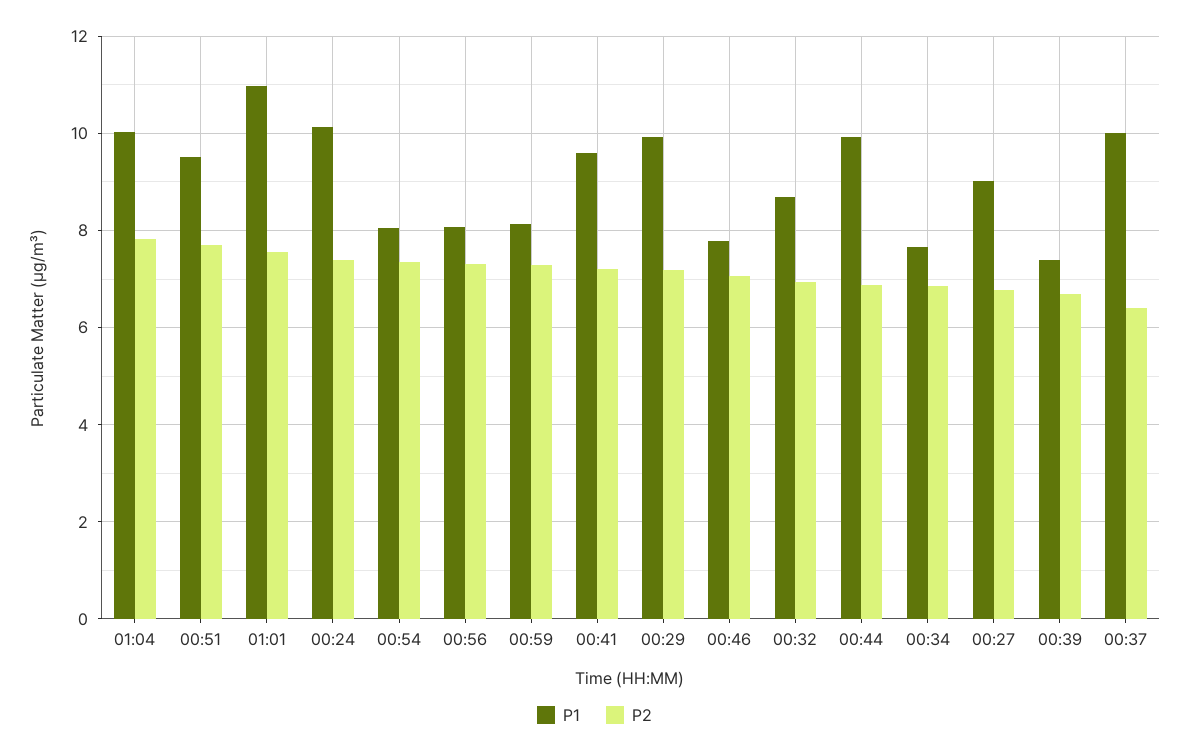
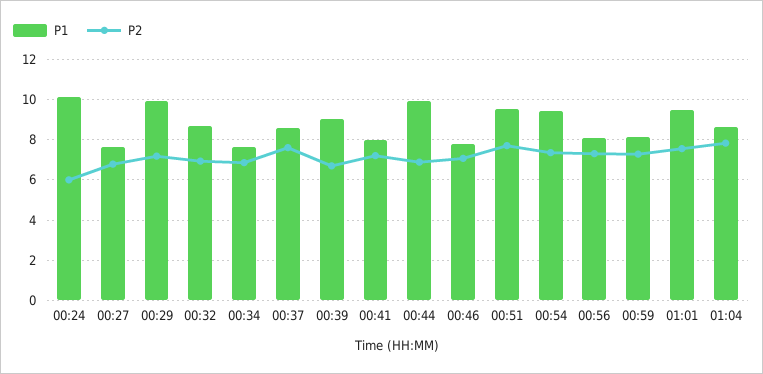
  {
    "P1": {
-     "01:04": 10,
+     "01:04": 8.5,
      "00:51": 9.6,
-     "01:01": 11,
+     "01:01": 9.5,
      "00:24": 10.2,
-     "00:54": 8,
+     "00:54": 9.5,
      "00:56": 8,
      "00:59": 8.2,
-     "00:41": 9.6,
+     "00:41": 8,
      "00:29": 10,
      "00:46": 7.8,
      "00:32": 8.8,
      "00:44": 10,
      "00:34": 7.6,
-     "00:27": 9,
+     "00:27": 7.5,
-     "00:39": 7.4,
+     "00:39": 9,
-     "00:37": 10
+     "00:37": 8.5
    },
    "P2": {
      "01:04": 7.8,
      "00:51": 7.8,
      "01:01": 7.6,
-     "00:24": 7.4,
+     "00:24": 6,
      "00:54": 7.4,
      "00:56": 7.4,
      "00:59": 7.2,
      "00:41": 7.2,
      "00:29": 7.2,
      "00:46": 7,
      "00:32": 7,
      "00:44": 6.8,
      "00:34": 6.8,
      "00:27": 6.8,
      "00:39": 6.8,
-     "00:37": 6.4
+     "00:37": 7.5
    }
  }

